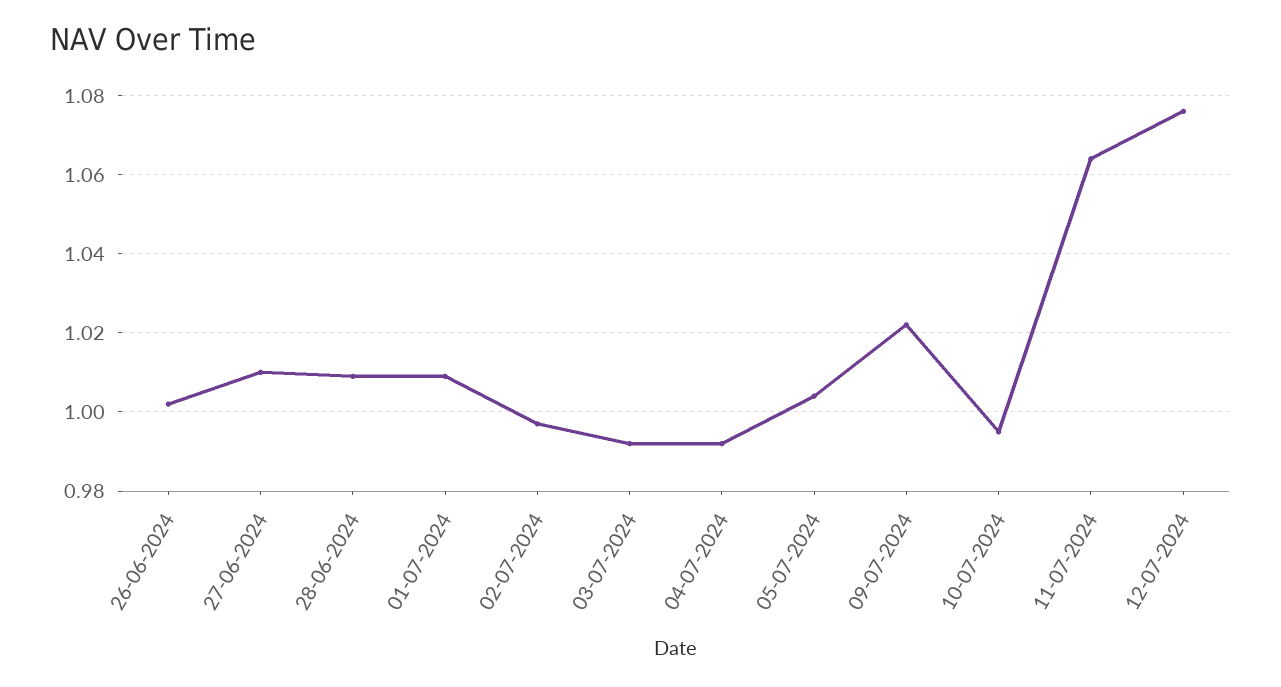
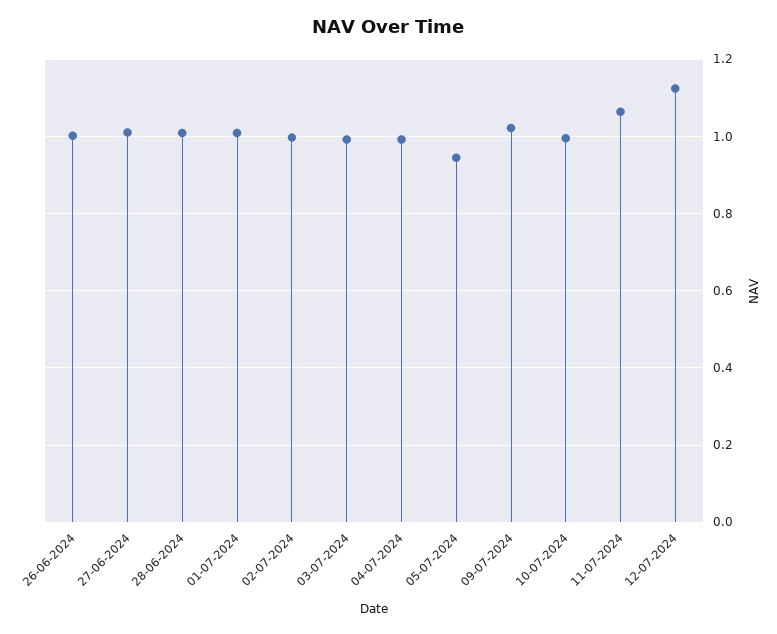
  {
    "26-06-2024": 1,
    "27-06-2024": 1.01,
    "28-06-2024": 1.01,
    "01-07-2024": 1.01,
    "02-07-2024": 0.995,
    "03-07-2024": 0.99,
    "04-07-2024": 0.99,
-   "05-07-2024": 1.005,
+   "05-07-2024": 0.94,
    "09-07-2024": 1.02,
    "10-07-2024": 0.995,
    "11-07-2024": 1.065,
-   "12-07-2024": 1.075
+   "12-07-2024": 1.12
  }

